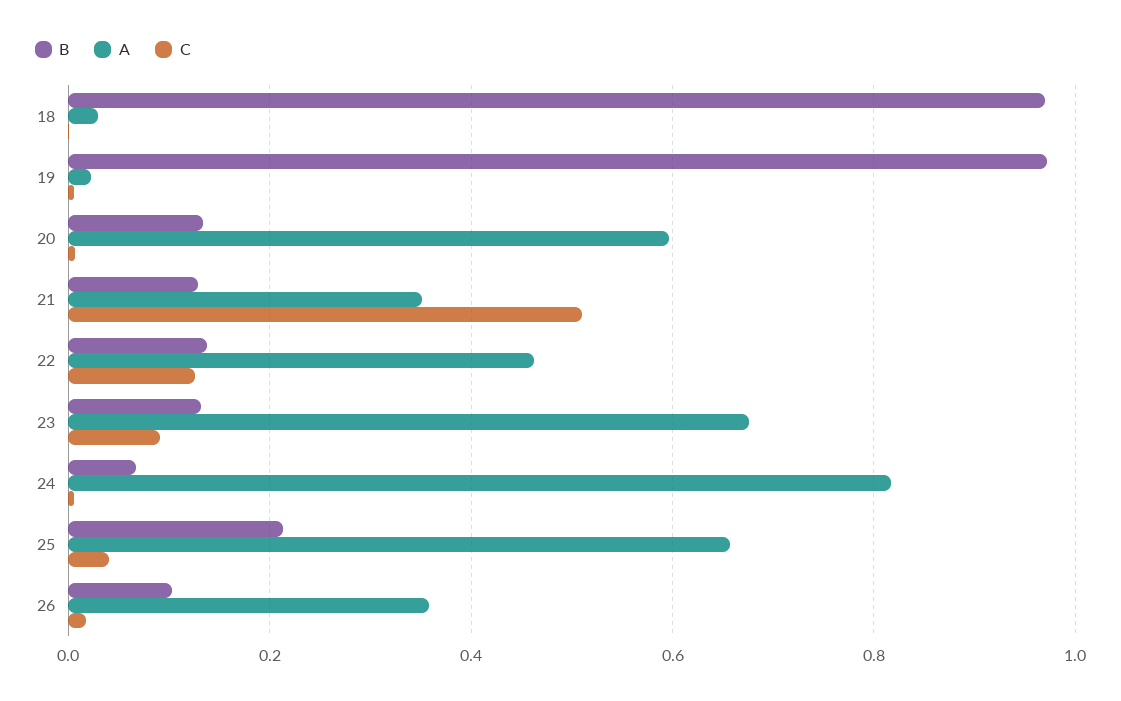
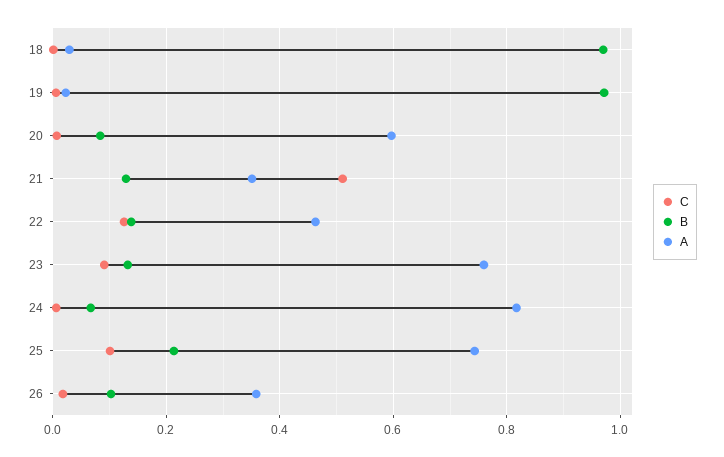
  {
    "B": {
      "18": 0.96,
      "19": 0.98,
-     "20": 0.14,
+     "20": 0.08,
      "21": 0.12,
      "22": 0.14,
      "23": 0.14,
      "24": 0.06,
      "25": 0.22,
      "26": 0.1
    },
    "A": {
      "18": 0.02,
      "19": 0.02,
      "20": 0.6,
      "21": 0.36,
      "22": 0.46,
-     "23": 0.68,
+     "23": 0.76,
      "24": 0.82,
-     "25": 0.66,
+     "25": 0.74,
      "26": 0.36
    },
    "C": {
      "18": 0,
      "19": 0,
      "20": 0,
      "21": 0.52,
      "22": 0.12,
      "23": 0.1,
      "24": 0,
-     "25": 0.04,
+     "25": 0.1,
      "26": 0.02
    }
  }

